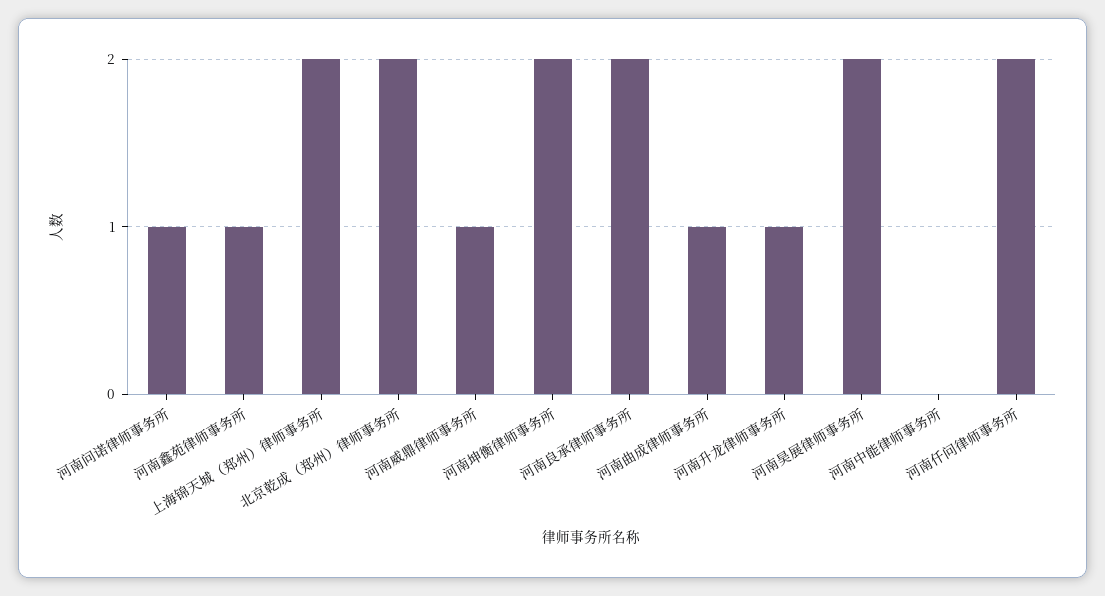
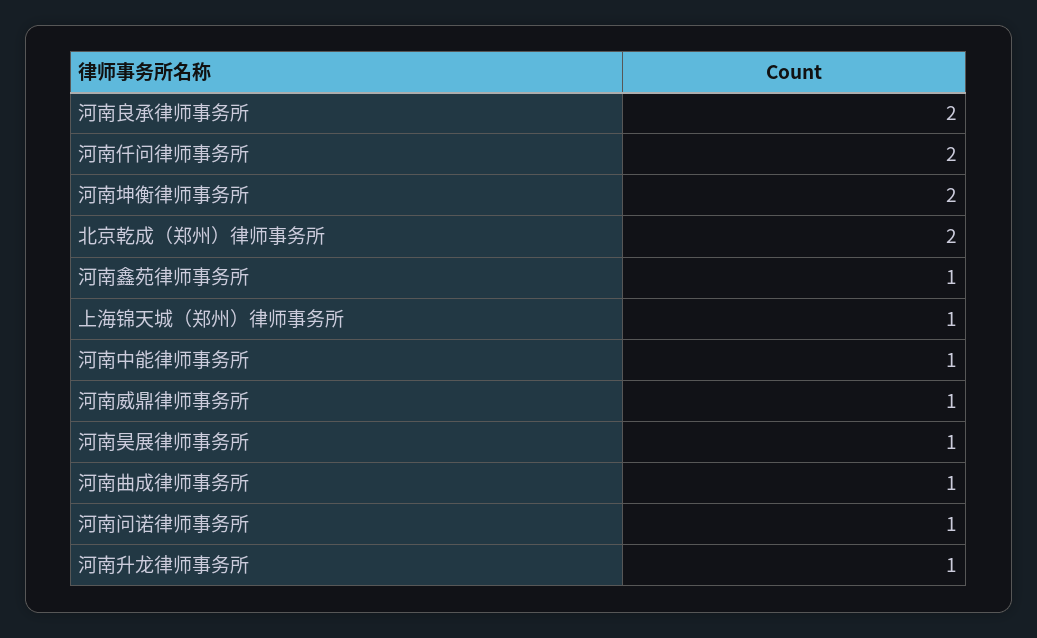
  {
    "河南问诺律师事务所": 1,
    "河南鑫苑律师事务所": 1,
-   "上海锦天城（郑州）律师事务所": 2,
+   "上海锦天城（郑州）律师事务所": 1,
    "北京乾成（郑州）律师事务所": 2,
    "河南威鼎律师事务所": 1,
    "河南坤衡律师事务所": 2,
    "河南良承律师事务所": 2,
    "河南曲成律师事务所": 1,
    "河南升龙律师事务所": 1,
-   "河南昊展律师事务所": 2,
+   "河南昊展律师事务所": 1,
-   "河南中能律师事务所": 0,
+   "河南中能律师事务所": 1,
    "河南仟问律师事务所": 2
  }

